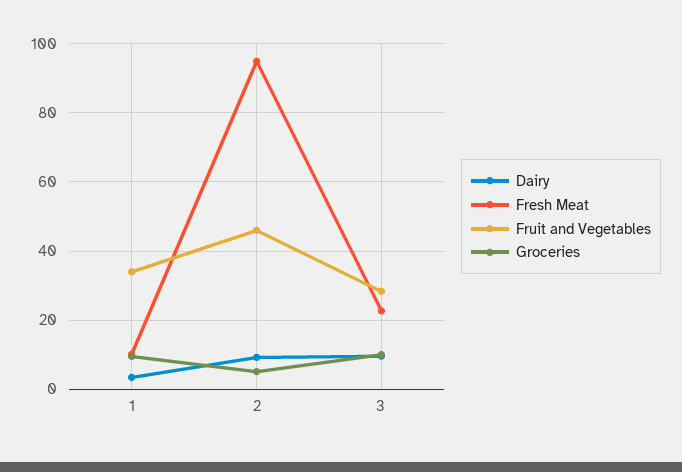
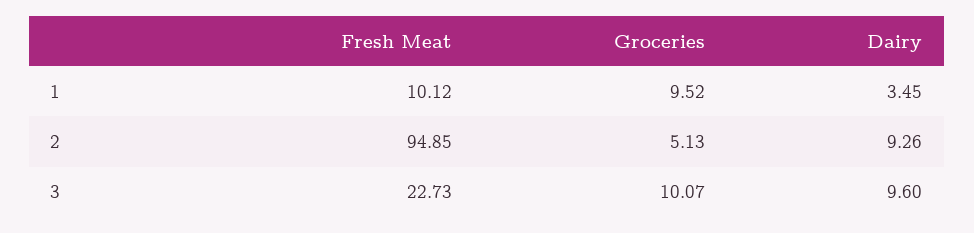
  {
    "Dairy": {
      "1": 3.45,
      "2": 9.26,
      "3": 9.6
    },
    "Fresh Meat": {
      "1": 10.12,
      "2": 94.85,
      "3": 22.73
    },
-   "Fruit and Vegetables": {
-     "1": 34,
-     "2": 46,
-     "3": 28
-   },
    "Groceries": {
      "1": 9.52,
      "2": 5.13,
      "3": 10.07
    }
  }

